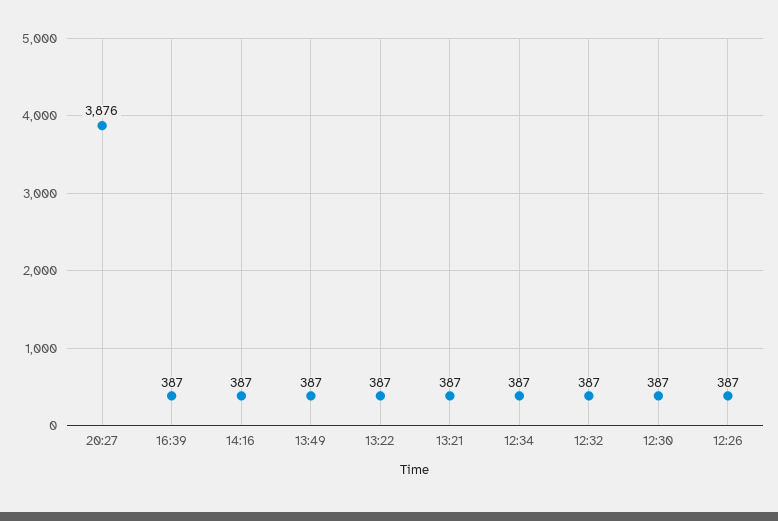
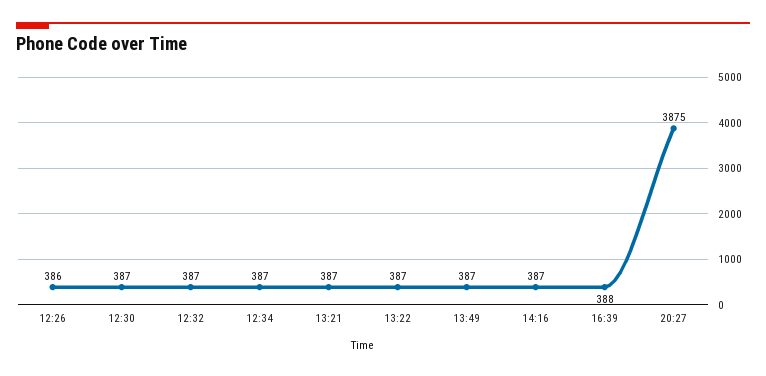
  {
-   "20:27": 3876,
+   "20:27": 3875,
-   "16:39": 387,
+   "16:39": 388,
    "14:16": 387,
    "13:49": 387,
    "13:22": 387,
    "13:21": 387,
    "12:34": 387,
    "12:32": 387,
    "12:30": 387,
-   "12:26": 387
+   "12:26": 386
  }

